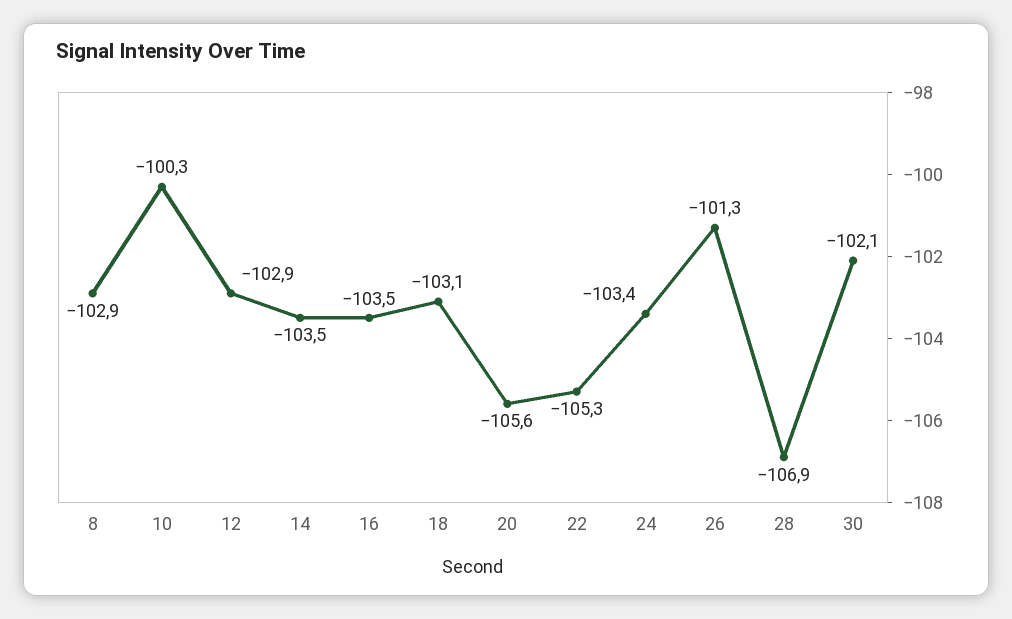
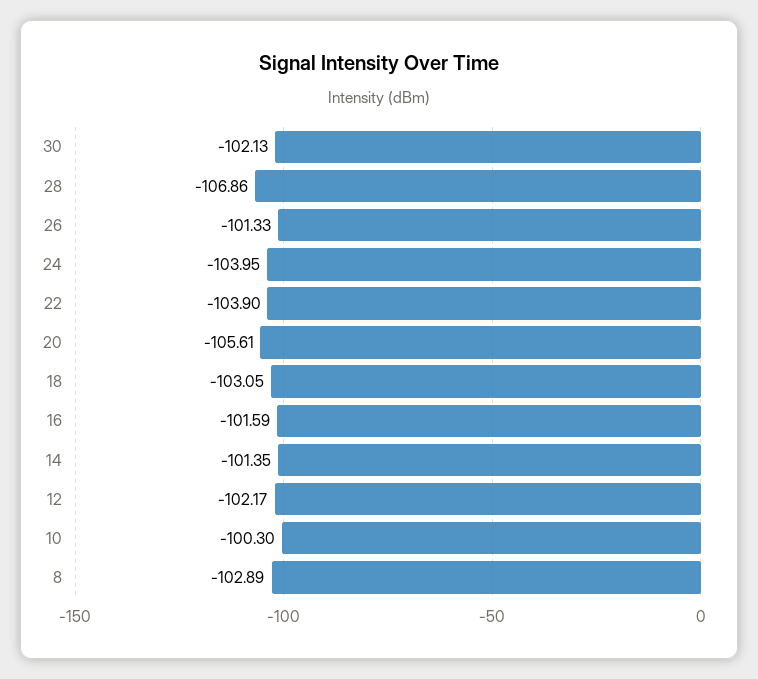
  {
    "8": -102.89,
    "10": -100.3,
-   "12": -102.9,
+   "12": -102.17,
-   "14": -103.5,
+   "14": -101.35,
-   "16": -103.5,
+   "16": -101.59,
    "18": -103.05,
    "20": -105.61,
-   "22": -105.3,
+   "22": -103.9,
-   "24": -103.4,
+   "24": -103.95,
    "26": -101.33,
    "28": -106.86,
    "30": -102.13
  }

